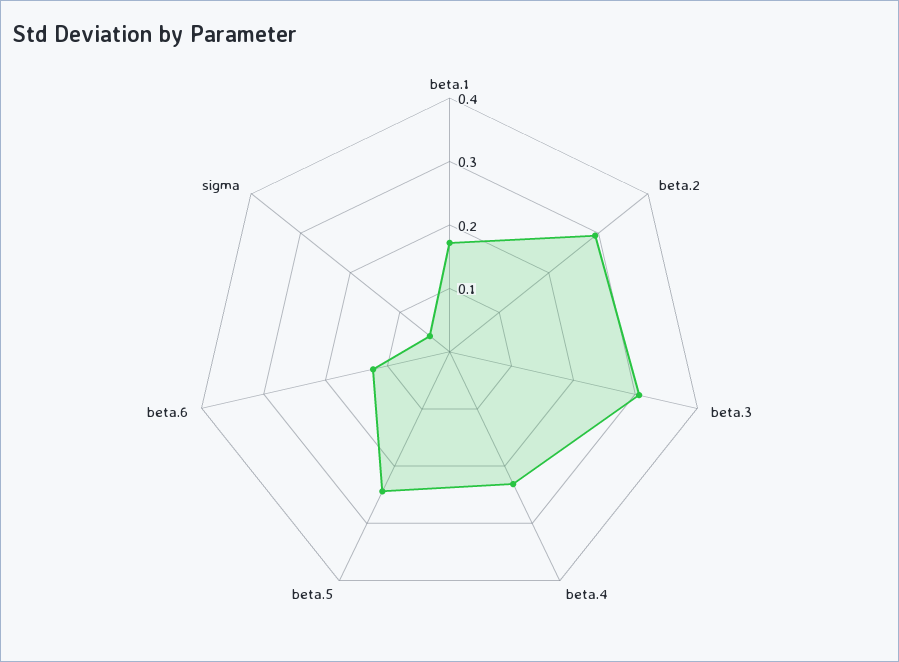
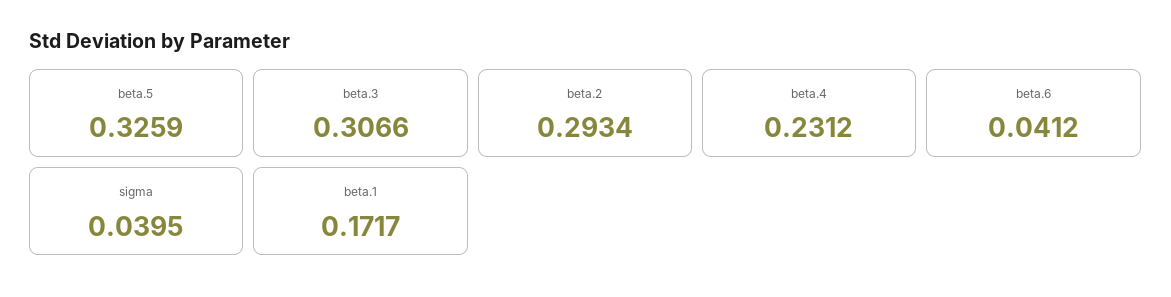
  {
    "beta.1": 0.1717,
    "beta.2": 0.2934,
    "beta.3": 0.3066,
    "beta.4": 0.2312,
-   "beta.5": 0.24,
+   "beta.5": 0.3259,
-   "beta.6": 0.12,
+   "beta.6": 0.0412,
    "sigma": 0.0395
  }

